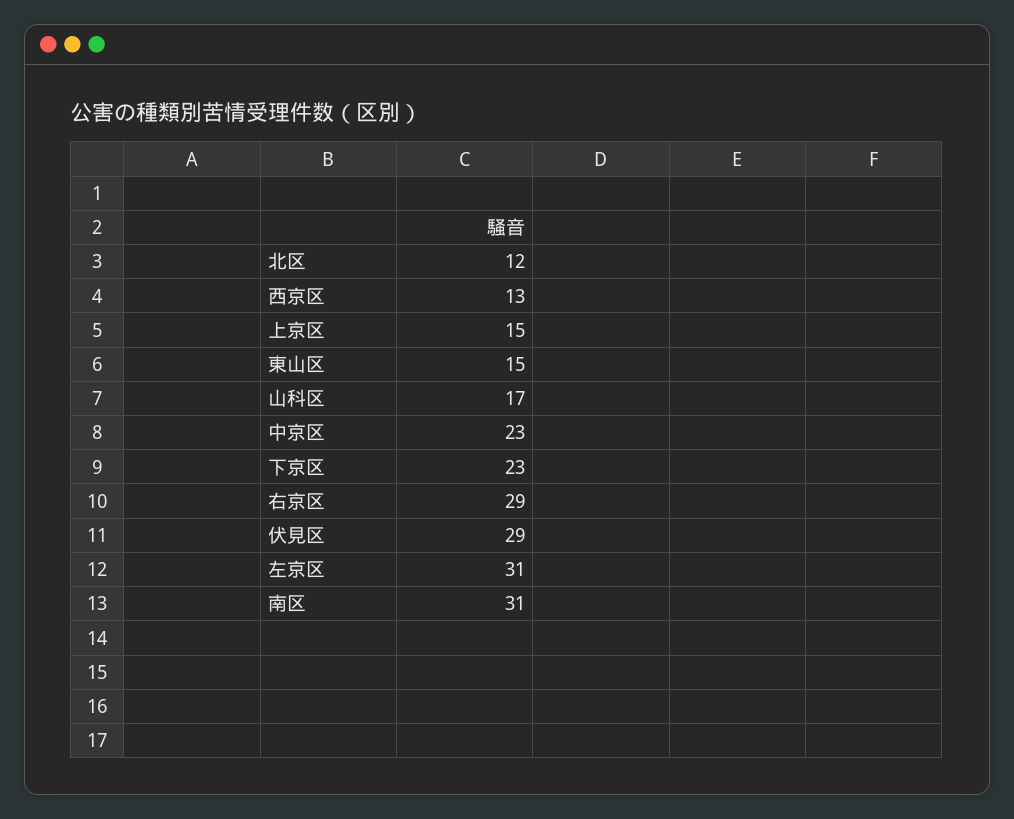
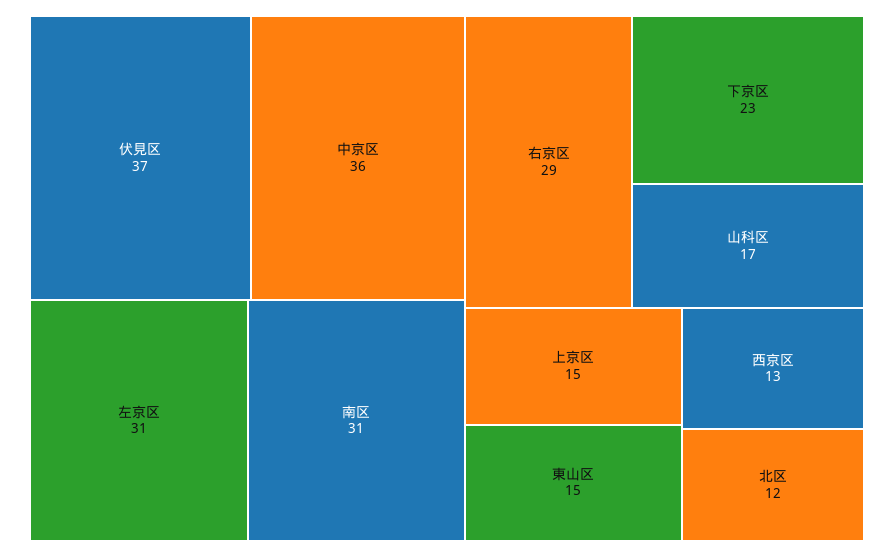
  {
    "北区": 12,
    "西京区": 13,
    "上京区": 15,
    "東山区": 15,
    "山科区": 17,
-   "中京区": 23,
+   "中京区": 36,
    "下京区": 23,
    "右京区": 29,
-   "伏見区": 29,
+   "伏見区": 37,
    "左京区": 31,
    "南区": 31
  }

